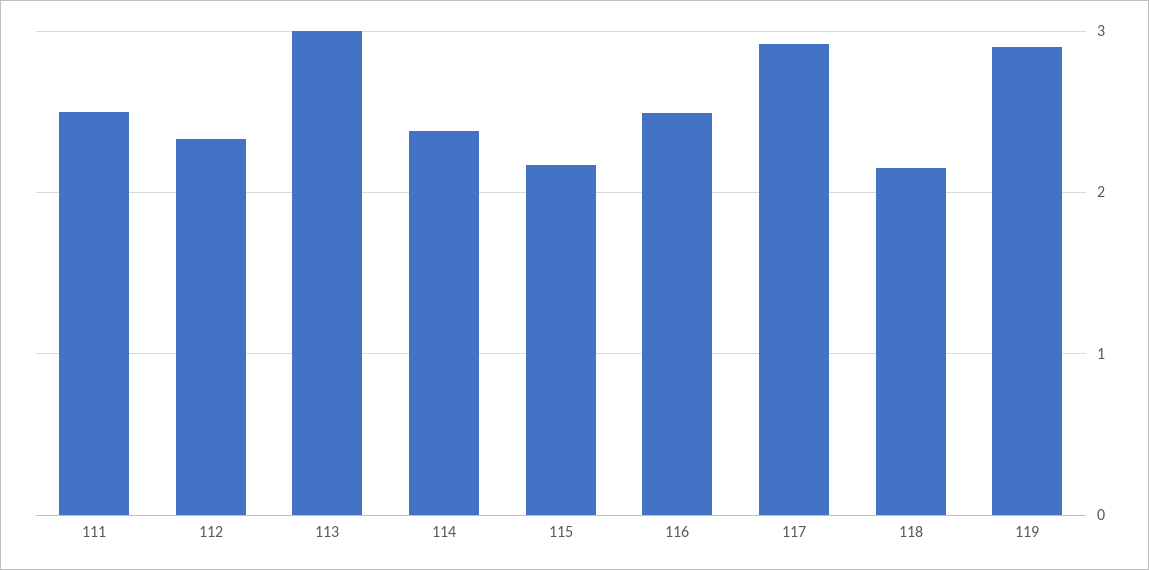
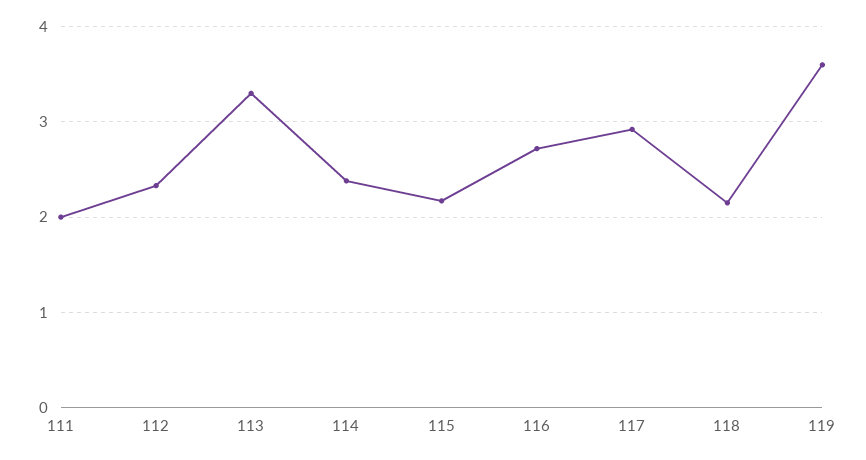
  {
-   "111": 2.5,
+   "111": 2,
    "112": 2.3,
-   "113": 3,
+   "113": 3.3,
    "114": 2.4,
    "115": 2.2,
-   "116": 2.5,
+   "116": 2.7,
    "117": 2.9,
    "118": 2.2,
-   "119": 2.9
+   "119": 3.6
  }

